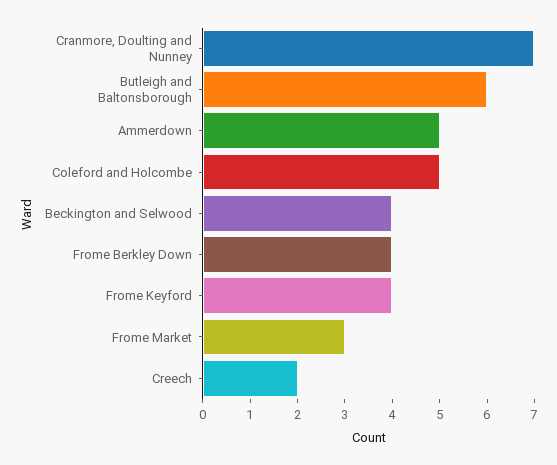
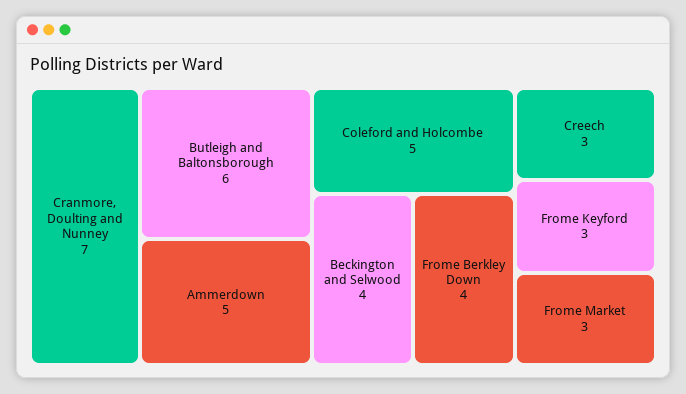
  {
    "Cranmore, Doulting and Nunney": 7,
    "Butleigh and Baltonsborough": 6,
    "Ammerdown": 5,
    "Coleford and Holcombe": 5,
    "Beckington and Selwood": 4,
    "Frome Berkley Down": 4,
-   "Frome Keyford": 4,
+   "Frome Keyford": 3,
    "Frome Market": 3,
-   "Creech": 2
+   "Creech": 3
  }

